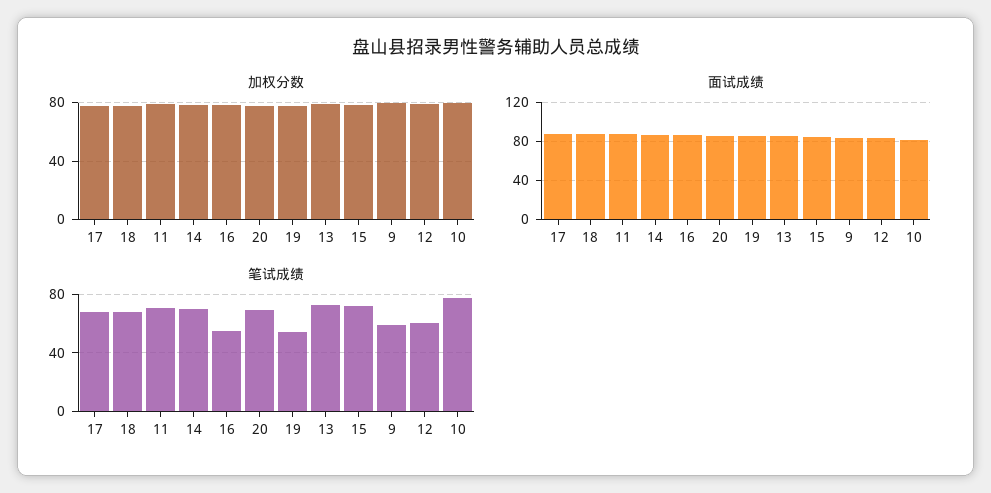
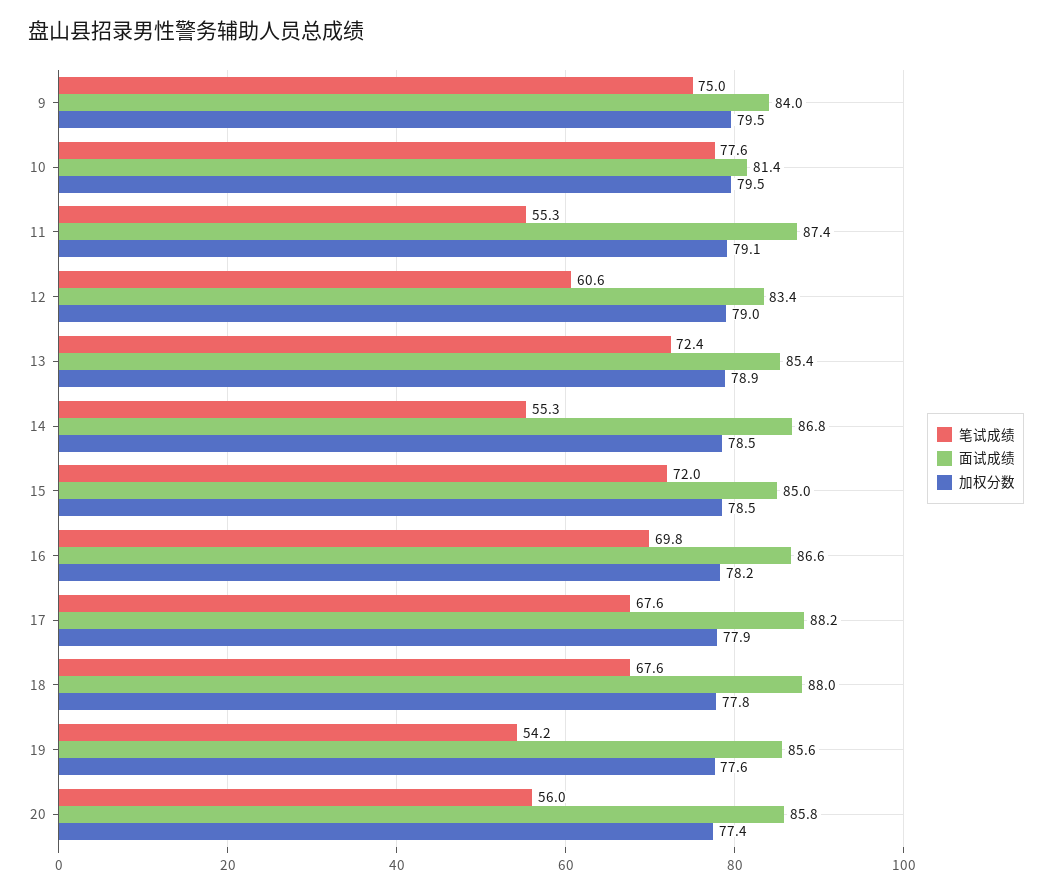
  {
    "加权分数": {
      "17": 77.9,
      "18": 77.8,
      "11": 79.1,
      "14": 78.5,
      "16": 78.2,
      "20": 77.4,
      "19": 77.6,
      "13": 78.9,
      "15": 78.5,
      "9": 79.5,
      "12": 79,
      "10": 79.5
    },
    "面试成绩": {
      "17": 88.2,
      "18": 88,
      "11": 87.4,
      "14": 86.8,
      "16": 86.6,
      "20": 85.8,
      "19": 85.6,
      "13": 85.4,
      "15": 85,
      "9": 84,
      "12": 83.4,
      "10": 81.4
    },
    "笔试成绩": {
      "17": 67.6,
      "18": 67.6,
-     "11": 70,
+     "11": 55.3,
-     "14": 70,
+     "14": 55.3,
-     "16": 55,
+     "16": 69.8,
-     "20": 70,
+     "20": 56,
      "19": 54.2,
      "13": 72.4,
      "15": 72,
-     "9": 60,
+     "9": 75,
      "12": 60.6,
      "10": 77.6
    }
  }

